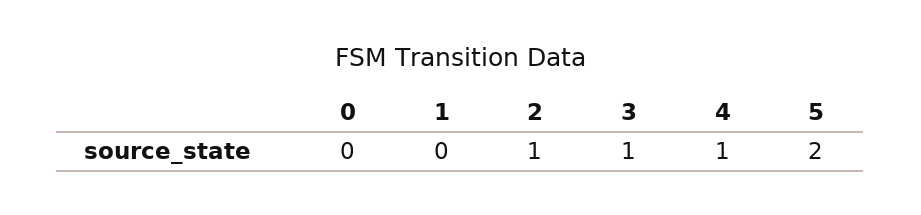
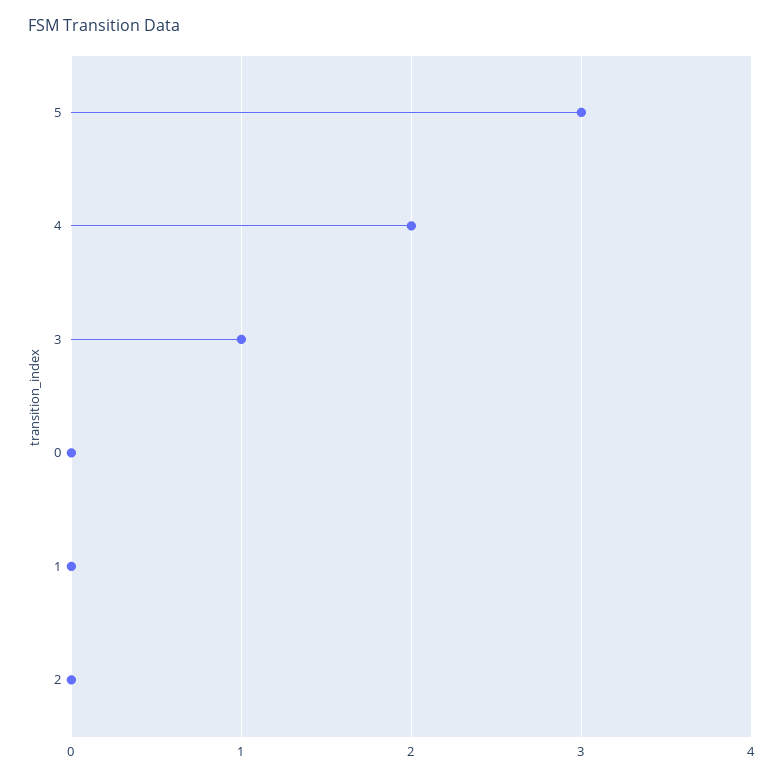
  {
    "0": 0,
    "1": 0,
-   "2": 1,
+   "2": 0,
    "3": 1,
-   "4": 1,
+   "4": 2,
-   "5": 2
+   "5": 3
  }

